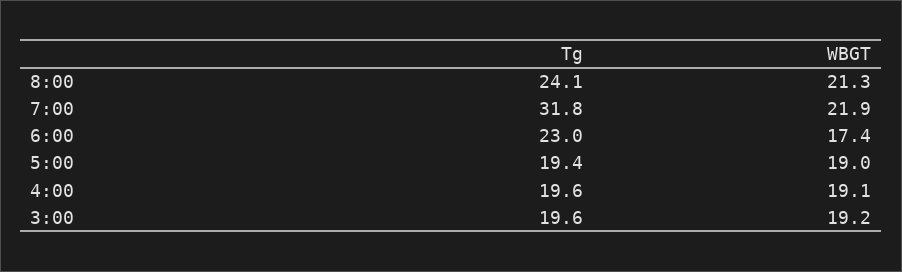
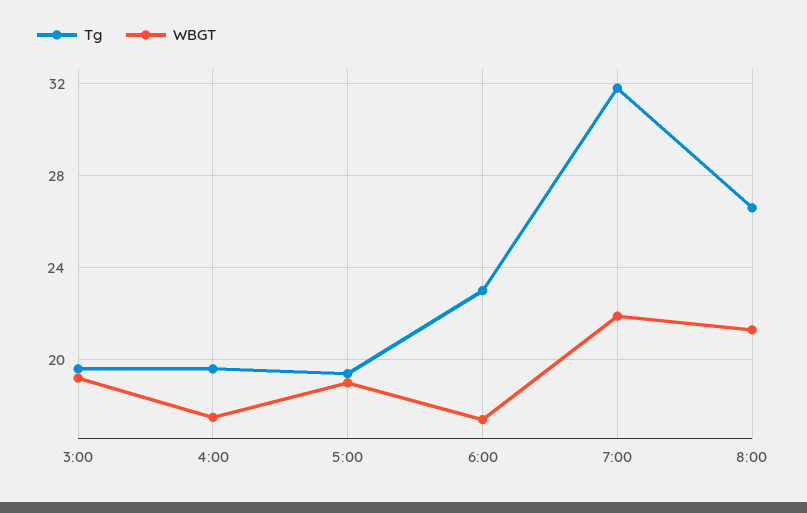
  {
    "Tg": {
-     "8:00": 24.1,
+     "8:00": 26.5,
      "7:00": 31.8,
      "6:00": 23,
      "5:00": 19.4,
      "4:00": 19.6,
      "3:00": 19.6
    },
    "WBGT": {
      "8:00": 21.3,
      "7:00": 21.9,
      "6:00": 17.4,
      "5:00": 19,
-     "4:00": 19.1,
+     "4:00": 17.5,
      "3:00": 19.2
    }
  }

